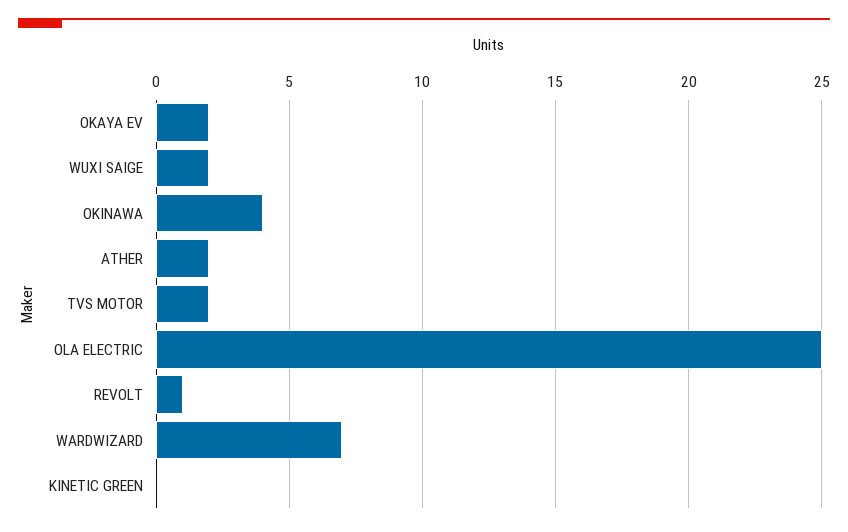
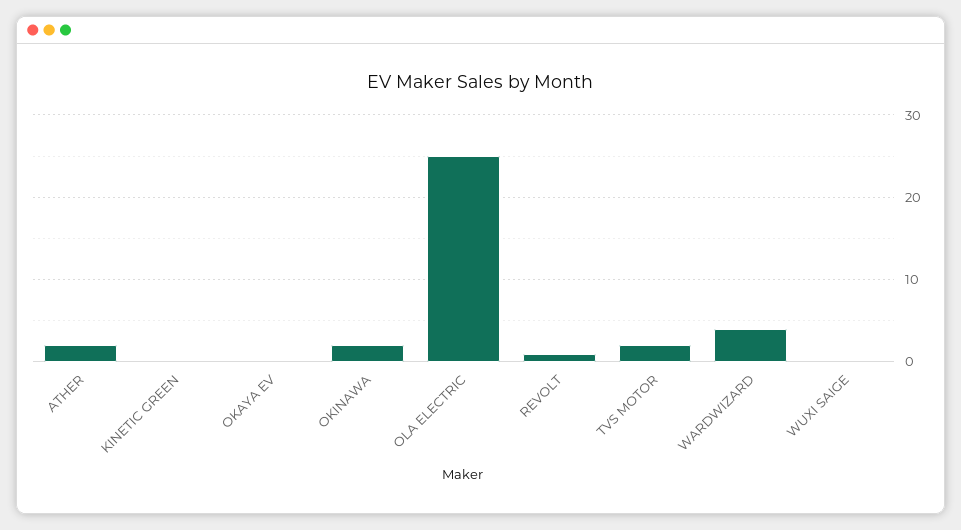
  {
-   "OKAYA EV": 2,
+   "OKAYA EV": 0,
-   "WUXI SAIGE": 2,
+   "WUXI SAIGE": 0,
-   "OKINAWA": 4,
+   "OKINAWA": 2,
    "ATHER": 2,
    "TVS MOTOR": 2,
    "OLA ELECTRIC": 25,
    "REVOLT": 1,
-   "WARDWIZARD": 7,
+   "WARDWIZARD": 4,
    "KINETIC GREEN": 0
  }

